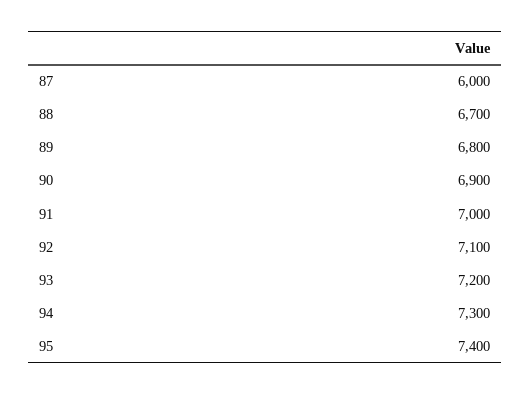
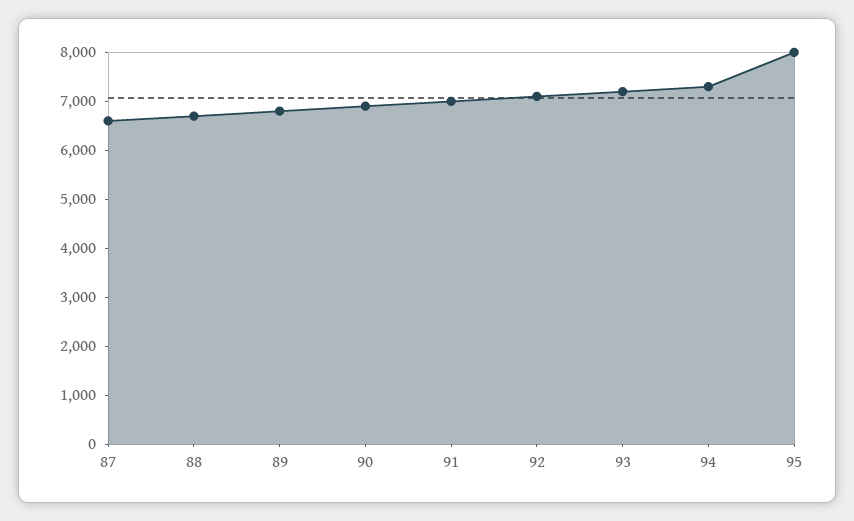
  {
-   "87": 6000,
+   "87": 6600,
    "88": 6700,
    "89": 6800,
    "90": 6900,
    "91": 7000,
    "92": 7100,
    "93": 7200,
    "94": 7300,
-   "95": 7400
+   "95": 8000
  }

